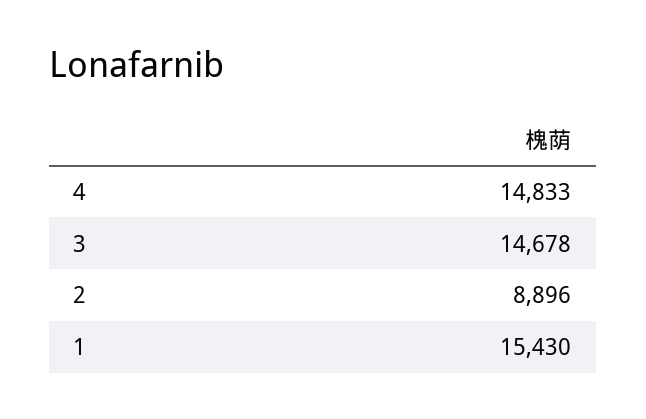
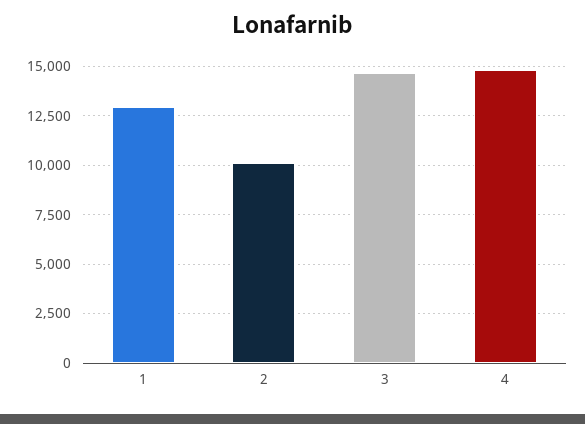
  {
    "4": 14833,
    "3": 14678,
-   "2": 8896,
+   "2": 10000,
-   "1": 15430
+   "1": 13000
  }

